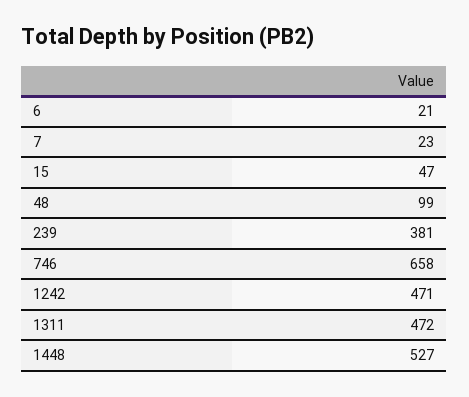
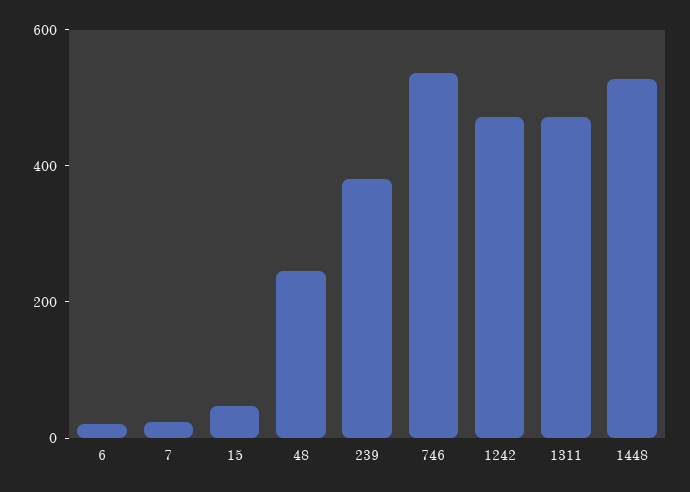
  {
    "6": 21,
    "7": 23,
    "15": 47,
-   "48": 99,
+   "48": 250,
    "239": 381,
-   "746": 658,
+   "746": 550,
    "1242": 471,
    "1311": 472,
    "1448": 527
  }

